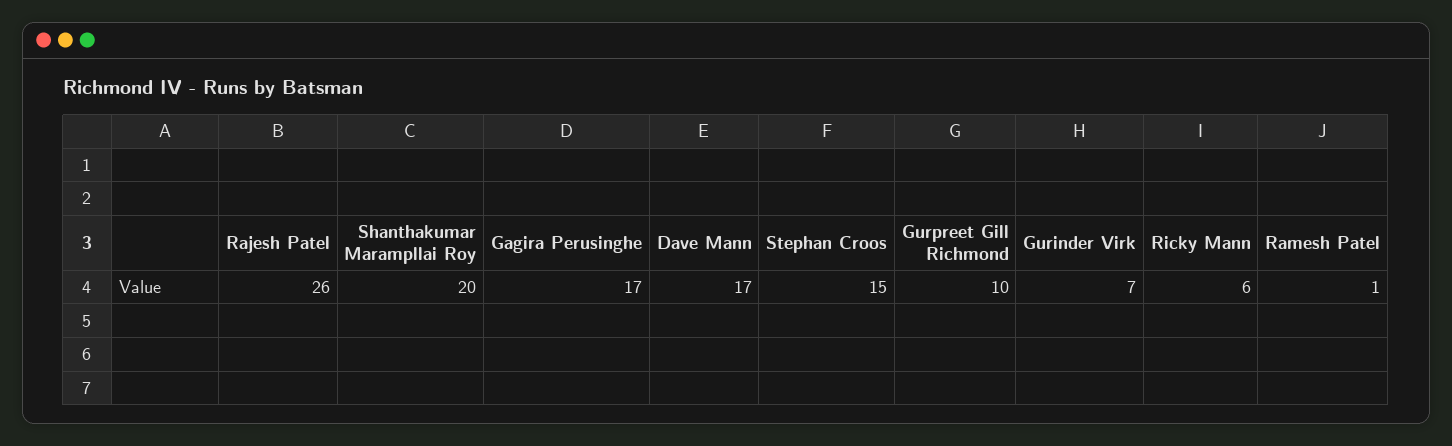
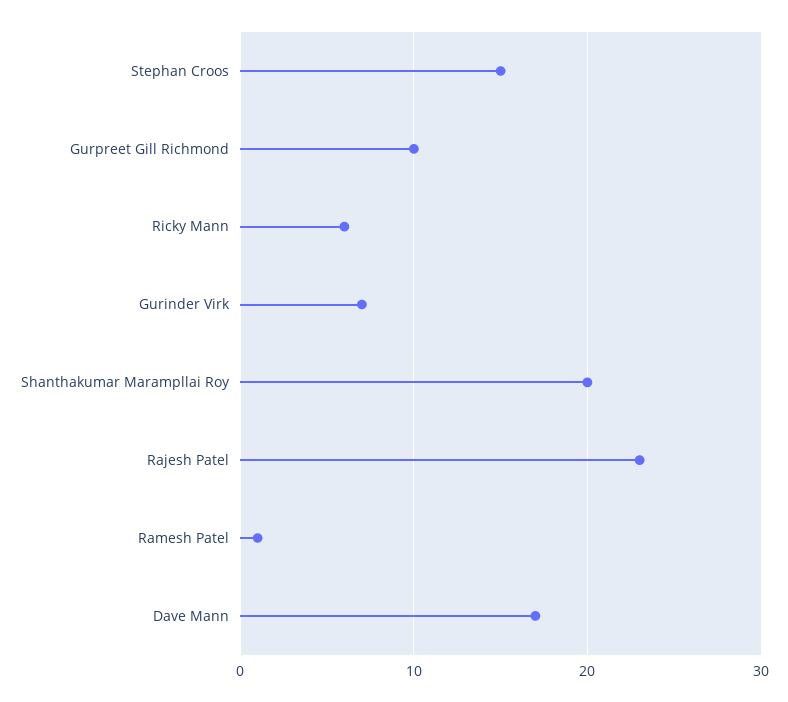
  {
-   "Rajesh Patel": 26,
+   "Rajesh Patel": 23,
    "Shanthakumar Marampllai Roy": 20,
-   "Gagira Perusinghe": 17,
    "Dave Mann": 17,
    "Stephan Croos": 15,
    "Gurpreet Gill Richmond": 10,
    "Gurinder Virk": 7,
    "Ricky Mann": 6,
    "Ramesh Patel": 1
  }

